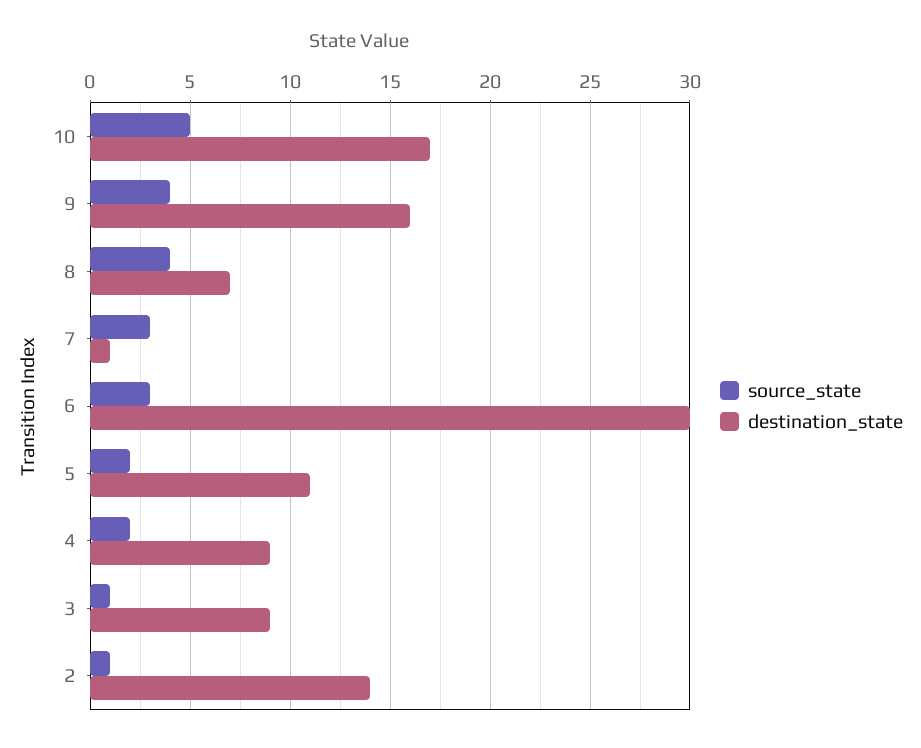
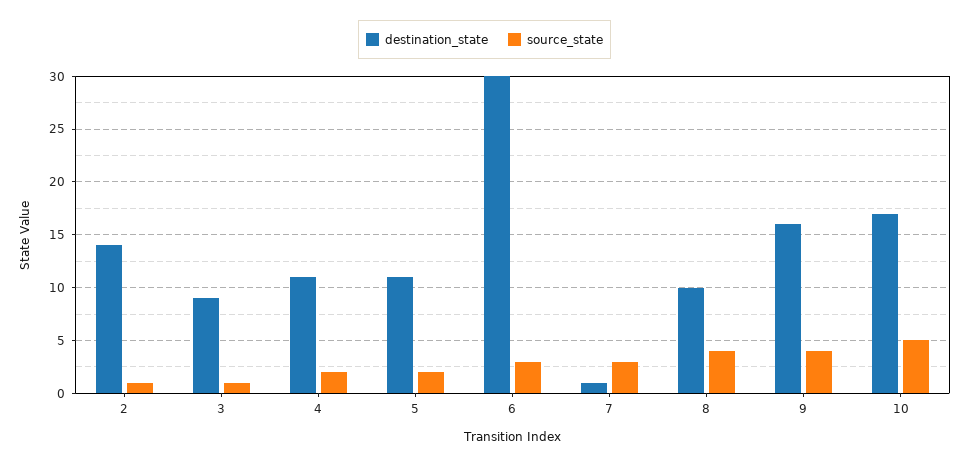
  {
    "source_state": {
      "10": 5,
      "9": 4,
      "8": 4,
      "7": 3,
      "6": 3,
      "5": 2,
      "4": 2,
      "3": 1,
      "2": 1
    },
    "destination_state": {
      "10": 17,
      "9": 16,
-     "8": 7,
+     "8": 10,
      "7": 1,
      "6": 30,
      "5": 11,
-     "4": 9,
+     "4": 11,
      "3": 9,
      "2": 14
    }
  }

